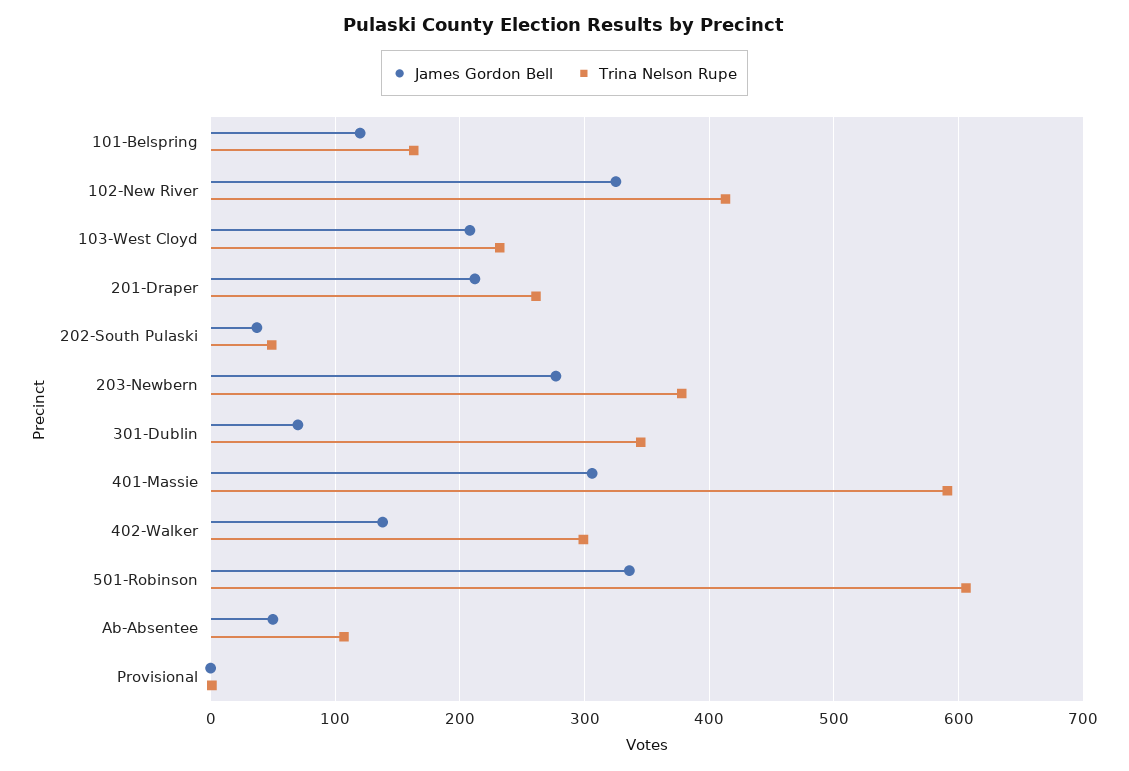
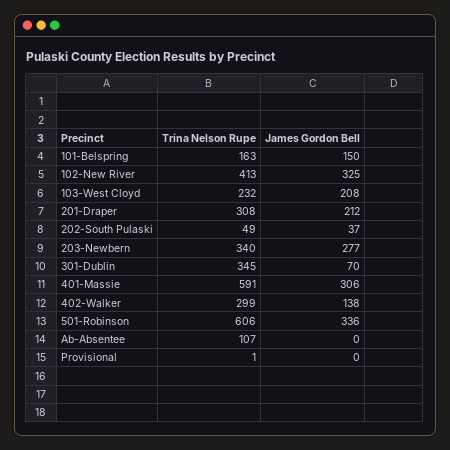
  {
    "James Gordon Bell": {
-     "101-Belspring": 120,
+     "101-Belspring": 150,
      "102-New River": 325,
      "103-West Cloyd": 208,
      "201-Draper": 212,
      "202-South Pulaski": 37,
      "203-Newbern": 277,
      "301-Dublin": 70,
      "401-Massie": 306,
      "402-Walker": 138,
      "501-Robinson": 336,
-     "Ab-Absentee": 50,
+     "Ab-Absentee": 0,
      "Provisional": 0
    },
    "Trina Nelson Rupe": {
      "101-Belspring": 163,
      "102-New River": 413,
      "103-West Cloyd": 232,
-     "201-Draper": 260,
+     "201-Draper": 308,
      "202-South Pulaski": 49,
-     "203-Newbern": 380,
+     "203-Newbern": 340,
      "301-Dublin": 345,
      "401-Massie": 591,
      "402-Walker": 299,
      "501-Robinson": 606,
      "Ab-Absentee": 107,
      "Provisional": 1
    }
  }

